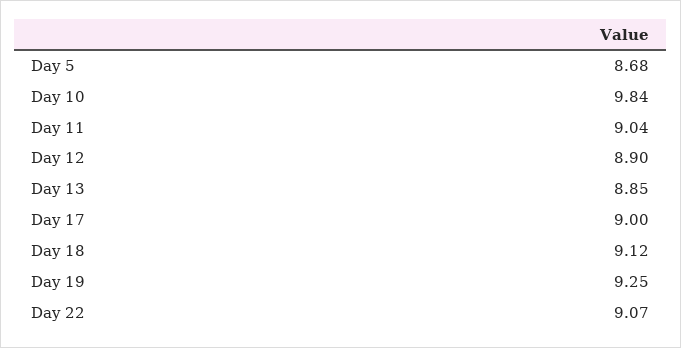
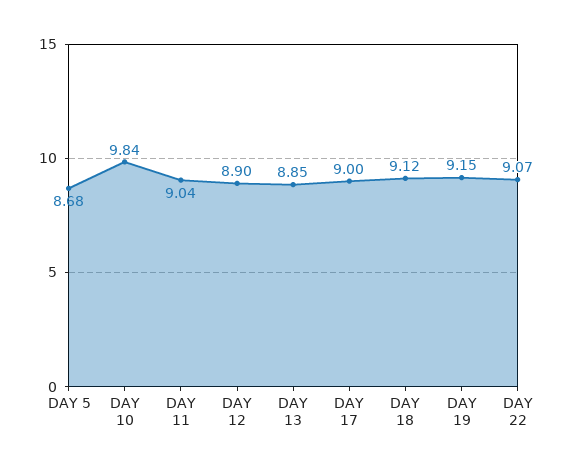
  {
    "Day 5": 8.68,
    "Day 10": 9.84,
    "Day 11": 9.04,
    "Day 12": 8.9,
    "Day 13": 8.85,
    "Day 17": 9,
    "Day 18": 9.12,
-   "Day 19": 9.25,
+   "Day 19": 9.15,
    "Day 22": 9.07
  }

